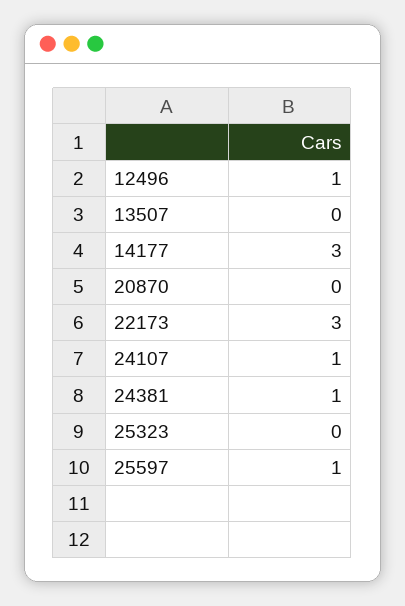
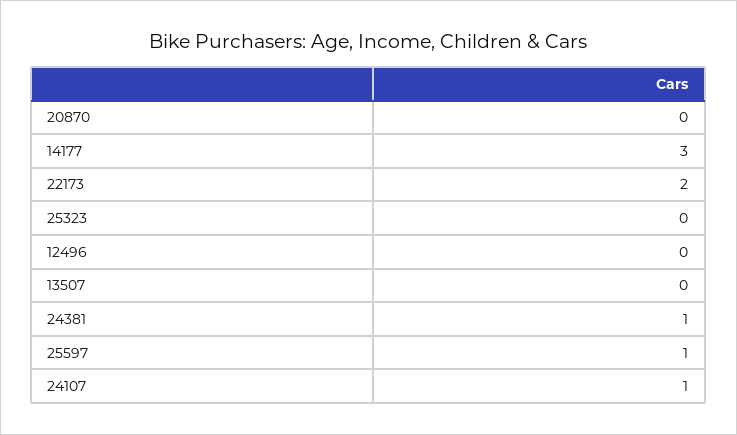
  {
-   "12496": 1,
+   "12496": 0,
    "13507": 0,
    "14177": 3,
    "20870": 0,
-   "22173": 3,
+   "22173": 2,
    "24107": 1,
    "24381": 1,
    "25323": 0,
    "25597": 1
  }

